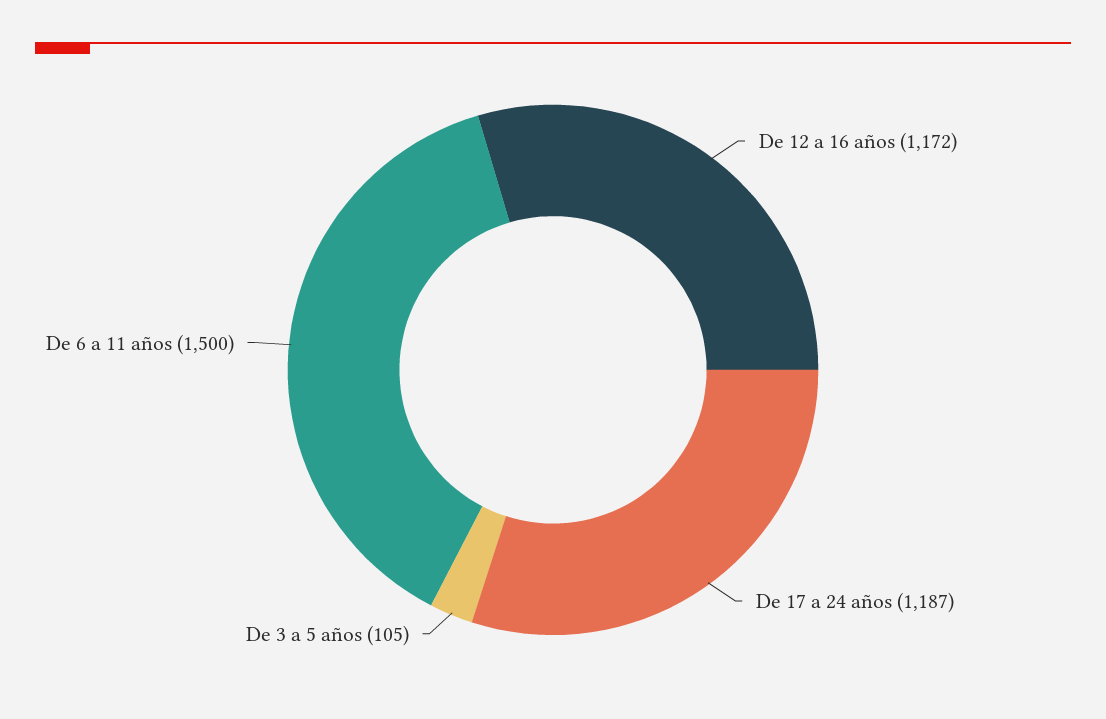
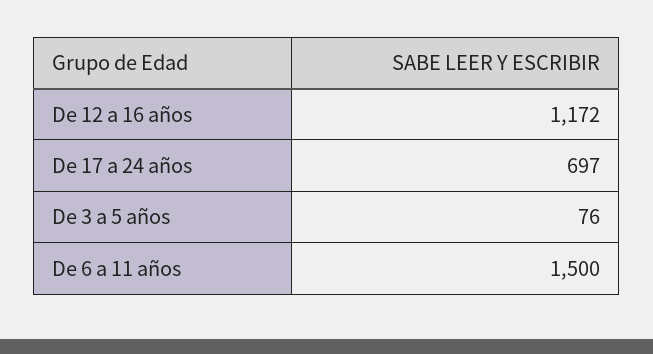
  {
    "De 12 a 16 años": 1172,
-   "De 17 a 24 años": 1187,
+   "De 17 a 24 años": 697,
-   "De 3 a 5 años": 105,
+   "De 3 a 5 años": 76,
    "De 6 a 11 años": 1500
  }

